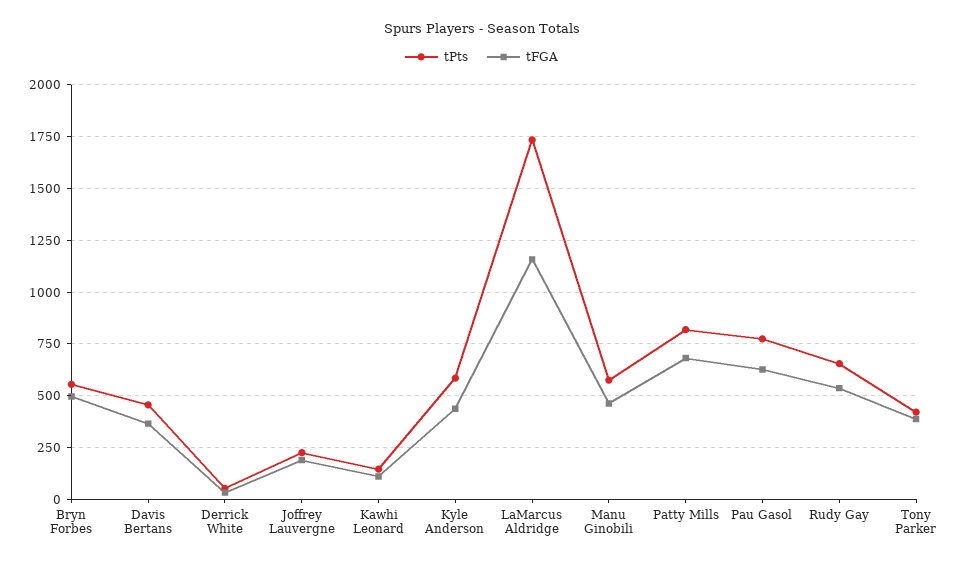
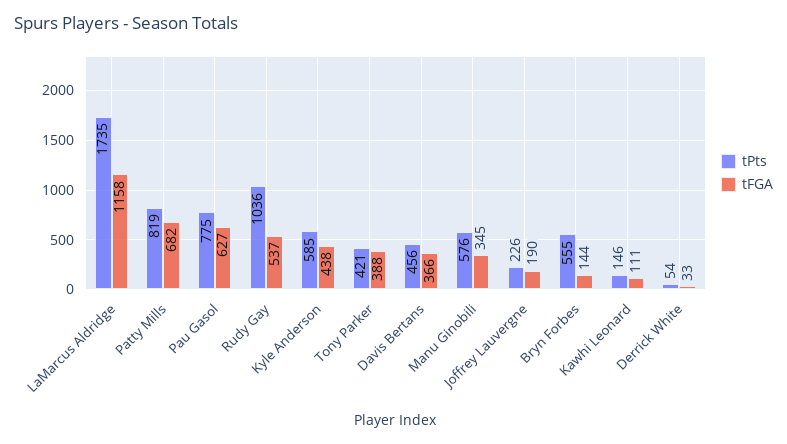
  {
    "tPts": {
      "Bryn Forbes": 555,
      "Davis Bertans": 456,
      "Derrick White": 54,
      "Joffrey Lauvergne": 226,
      "Kawhi Leonard": 146,
      "Kyle Anderson": 585,
      "LaMarcus Aldridge": 1735,
      "Manu Ginobili": 576,
      "Patty Mills": 819,
      "Pau Gasol": 775,
-     "Rudy Gay": 650,
+     "Rudy Gay": 1036,
      "Tony Parker": 421
    },
    "tFGA": {
-     "Bryn Forbes": 500,
+     "Bryn Forbes": 144,
      "Davis Bertans": 366,
      "Derrick White": 33,
      "Joffrey Lauvergne": 190,
      "Kawhi Leonard": 111,
      "Kyle Anderson": 438,
      "LaMarcus Aldridge": 1158,
-     "Manu Ginobili": 450,
+     "Manu Ginobili": 345,
      "Patty Mills": 682,
      "Pau Gasol": 627,
      "Rudy Gay": 537,
      "Tony Parker": 388
    }
  }

